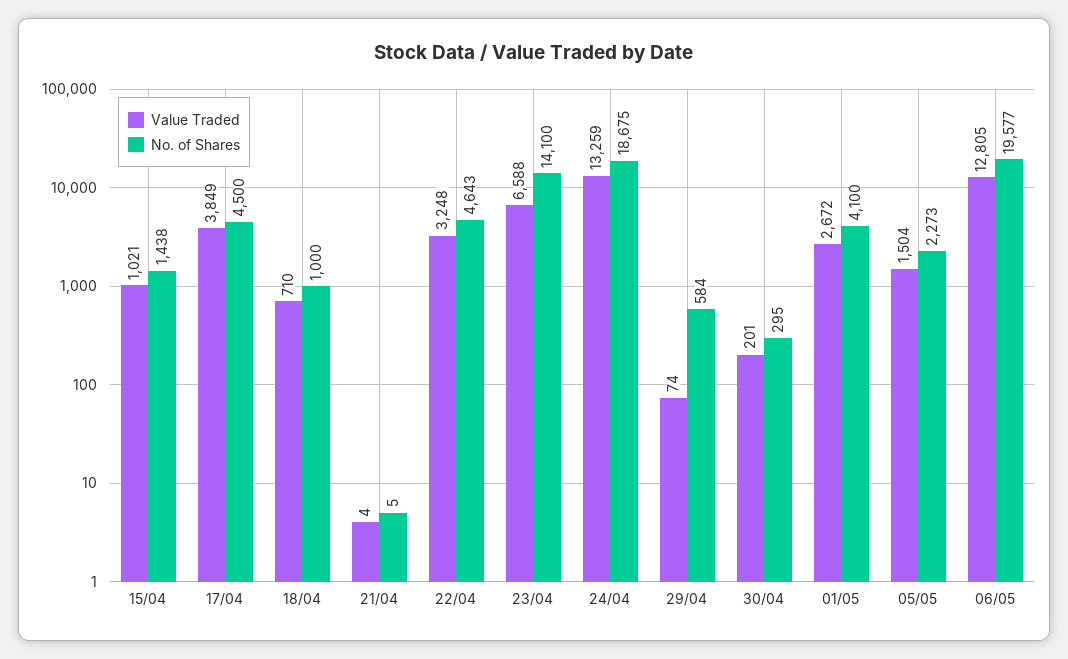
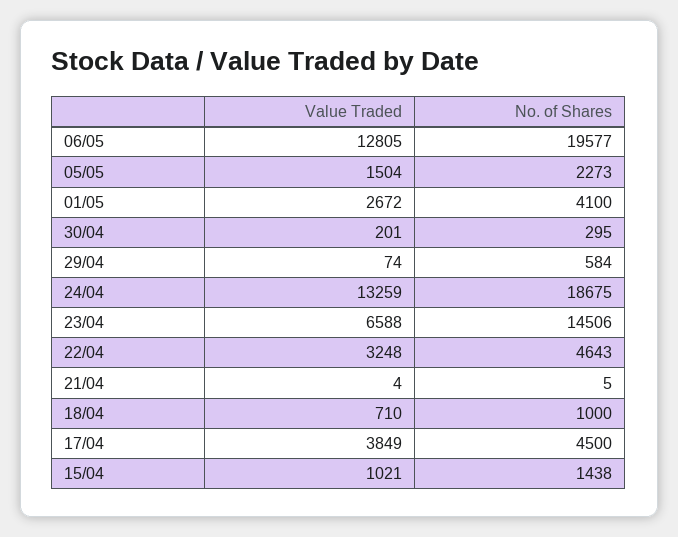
  {
    "Value Traded": {
      "15/04": 1021,
      "17/04": 3849,
      "18/04": 710,
      "21/04": 4,
      "22/04": 3248,
      "23/04": 6588,
      "24/04": 13259,
      "29/04": 74,
      "30/04": 201,
      "01/05": 2672,
      "05/05": 1504,
      "06/05": 12805
    },
    "No. of Shares": {
      "15/04": 1438,
      "17/04": 4500,
      "18/04": 1000,
      "21/04": 5,
      "22/04": 4643,
-     "23/04": 14100,
+     "23/04": 14506,
      "24/04": 18675,
      "29/04": 584,
      "30/04": 295,
      "01/05": 4100,
      "05/05": 2273,
      "06/05": 19577
    }
  }

